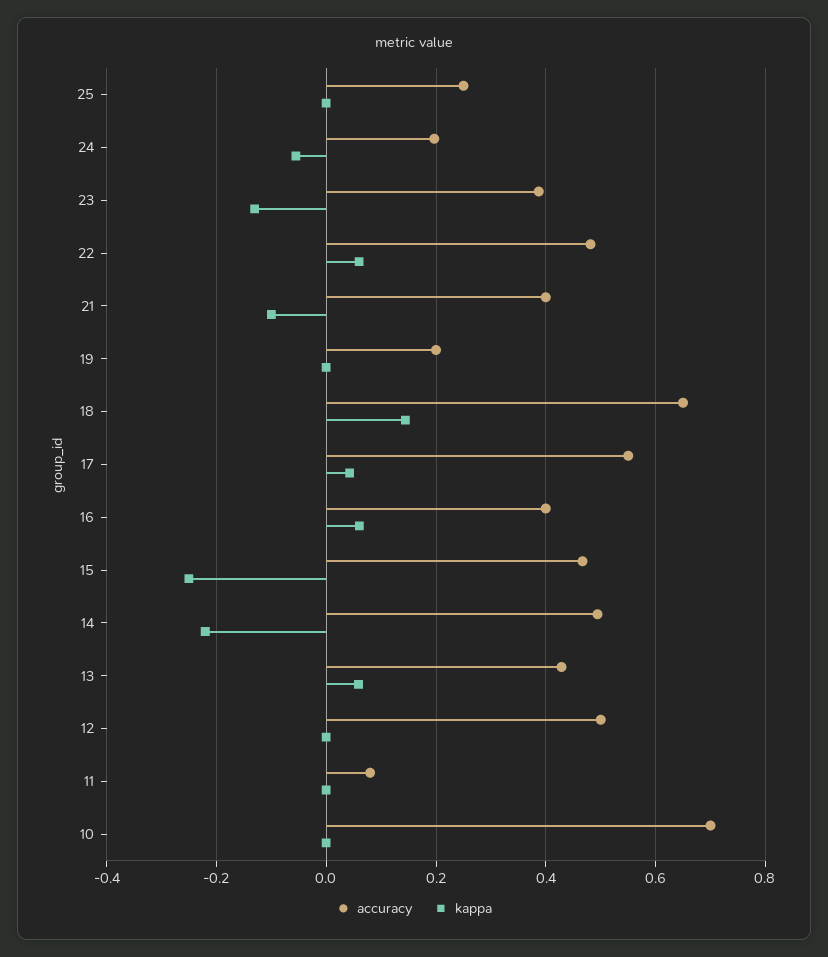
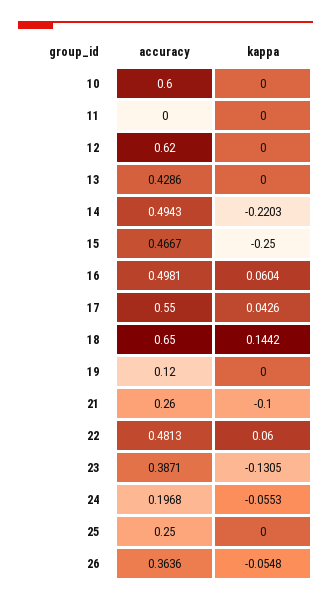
  {
    "accuracy": {
      "25": 0.25,
      "24": 0.1968,
      "23": 0.3871,
      "22": 0.4813,
-     "21": 0.4,
+     "21": 0.26,
-     "19": 0.2,
+     "19": 0.12,
      "18": 0.65,
      "17": 0.55,
-     "16": 0.4,
+     "16": 0.4981,
      "15": 0.4667,
      "14": 0.4943,
      "13": 0.4286,
-     "12": 0.5,
+     "12": 0.62,
-     "11": 0.08,
+     "11": 0,
-     "10": 0.7
+     "10": 0.6,
+     "26": 0.3636
    },
    "kappa": {
      "25": 0,
      "24": -0.0553,
      "23": -0.1305,
      "22": 0.06,
      "21": -0.1,
      "19": 0,
      "18": 0.1442,
      "17": 0.0426,
      "16": 0.0604,
      "15": -0.25,
      "14": -0.2203,
-     "13": 0.06,
+     "13": 0,
      "12": 0,
      "11": 0,
-     "10": 0
+     "10": 0,
+     "26": -0.0548
    }
  }

